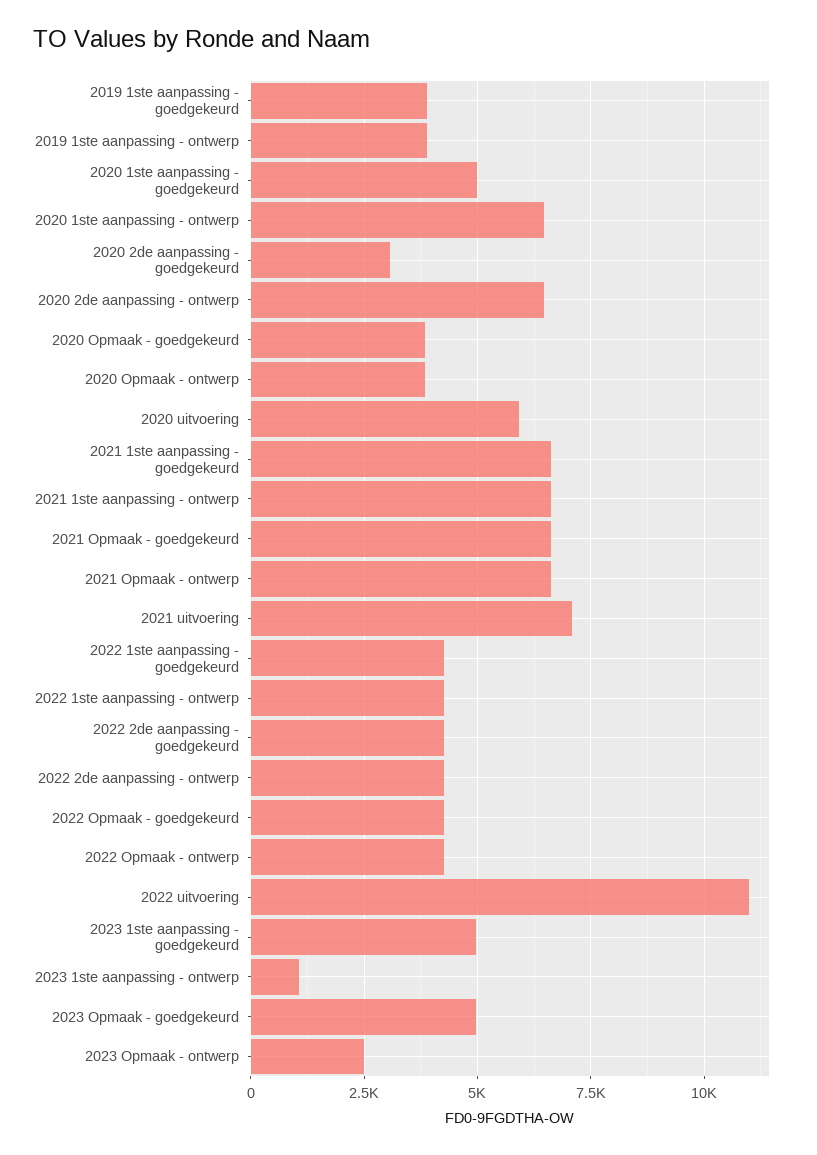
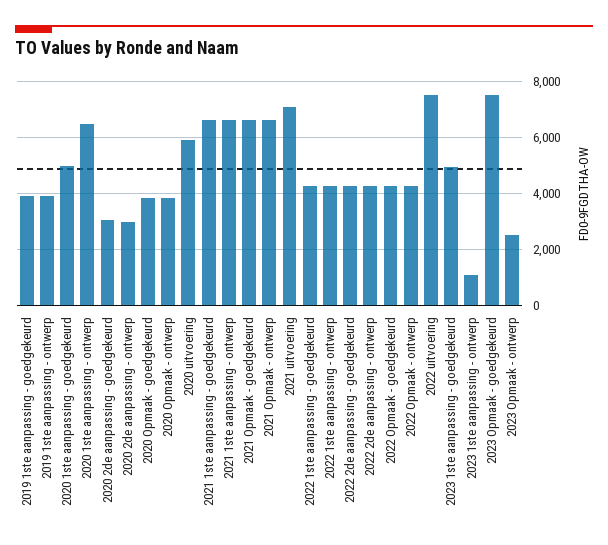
  {
    "2019 1ste aanpassing - goedgekeurd": 4000,
    "2019 1ste aanpassing - ontwerp": 4000,
    "2020 1ste aanpassing - goedgekeurd": 5000,
    "2020 1ste aanpassing - ontwerp": 6500,
    "2020 2de aanpassing - goedgekeurd": 3000,
-   "2020 2de aanpassing - ontwerp": 6500,
+   "2020 2de aanpassing - ontwerp": 3000,
    "2020 Opmaak - goedgekeurd": 3750,
    "2020 Opmaak - ontwerp": 3750,
    "2020 uitvoering": 6000,
    "2021 1ste aanpassing - goedgekeurd": 6750,
    "2021 1ste aanpassing - ontwerp": 6750,
    "2021 Opmaak - goedgekeurd": 6750,
    "2021 Opmaak - ontwerp": 6750,
    "2021 uitvoering": 7000,
    "2022 1ste aanpassing - goedgekeurd": 4250,
    "2022 1ste aanpassing - ontwerp": 4250,
    "2022 2de aanpassing - goedgekeurd": 4250,
    "2022 2de aanpassing - ontwerp": 4250,
    "2022 Opmaak - goedgekeurd": 4250,
    "2022 Opmaak - ontwerp": 4250,
-   "2022 uitvoering": 11000,
+   "2022 uitvoering": 7500,
    "2023 1ste aanpassing - goedgekeurd": 5000,
    "2023 1ste aanpassing - ontwerp": 1000,
-   "2023 Opmaak - goedgekeurd": 5000,
+   "2023 Opmaak - goedgekeurd": 7500,
    "2023 Opmaak - ontwerp": 2500
  }

